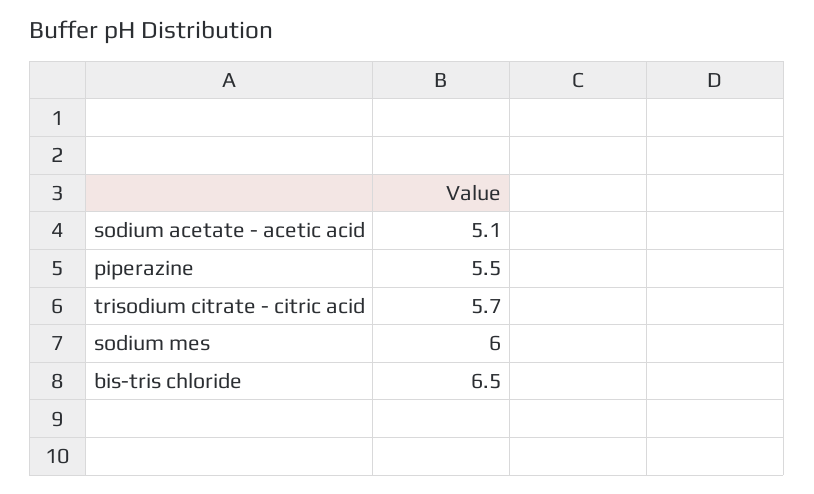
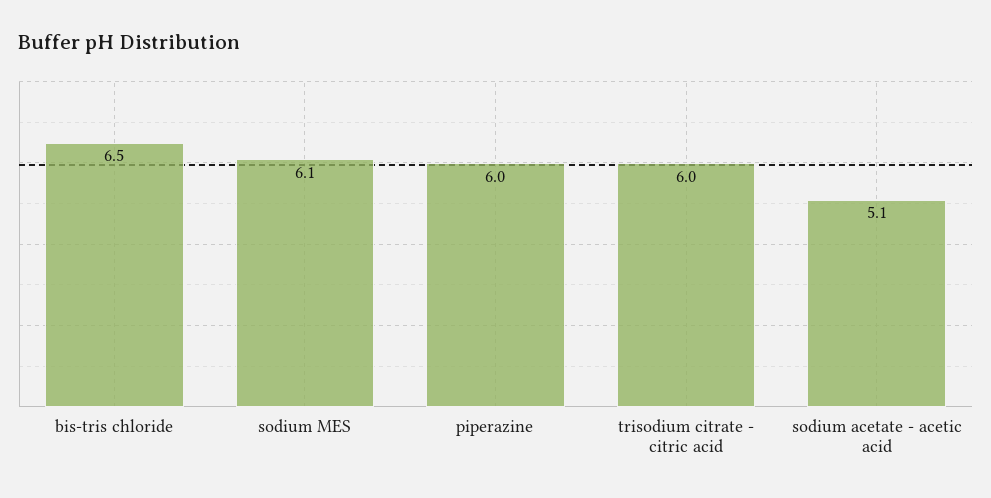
  {
    "sodium acetate - acetic acid": 5.1,
-   "piperazine": 5.5,
+   "piperazine": 6,
-   "trisodium citrate - citric acid": 5.7,
+   "trisodium citrate - citric acid": 6,
-   "sodium mes": 6,
+   "sodium mes": 6.1,
    "bis-tris chloride": 6.5
  }

